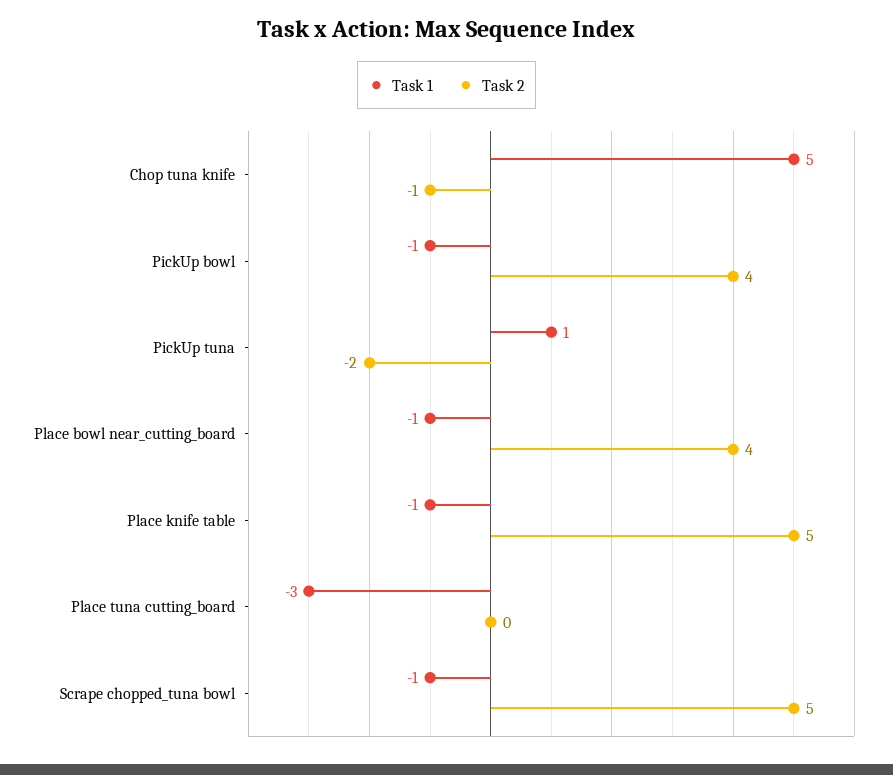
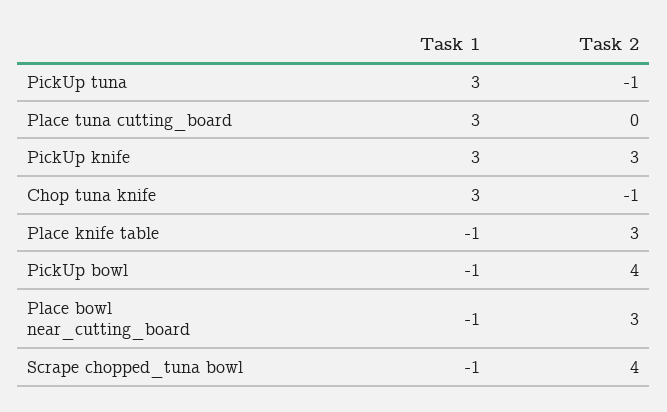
  {
    "Task 1": {
-     "Chop tuna knife": 5,
+     "Chop tuna knife": 3,
      "PickUp bowl": -1,
-     "PickUp tuna": 1,
+     "PickUp tuna": 3,
      "Place bowl near_cutting_board": -1,
      "Place knife table": -1,
-     "Place tuna cutting_board": -3,
+     "Place tuna cutting_board": 3,
-     "Scrape chopped_tuna bowl": -1
+     "Scrape chopped_tuna bowl": -1,
+     "PickUp knife": 3
    },
    "Task 2": {
      "Chop tuna knife": -1,
      "PickUp bowl": 4,
-     "PickUp tuna": -2,
+     "PickUp tuna": -1,
-     "Place bowl near_cutting_board": 4,
+     "Place bowl near_cutting_board": 3,
-     "Place knife table": 5,
+     "Place knife table": 3,
      "Place tuna cutting_board": 0,
-     "Scrape chopped_tuna bowl": 5
+     "Scrape chopped_tuna bowl": 4,
+     "PickUp knife": 3
    }
  }

